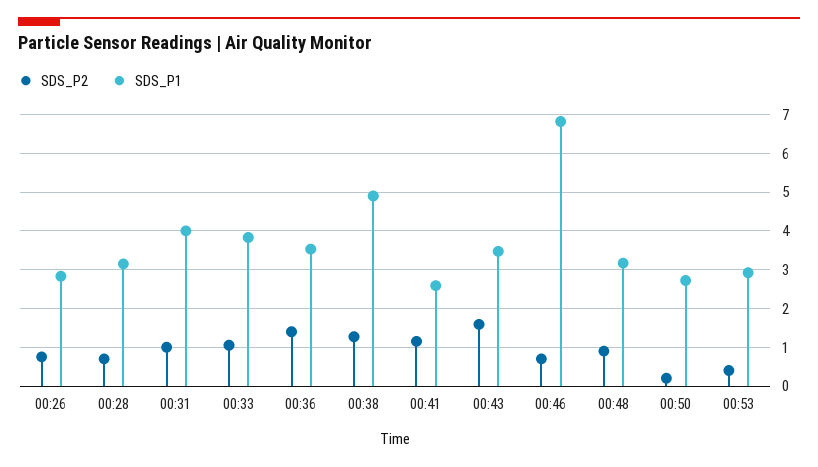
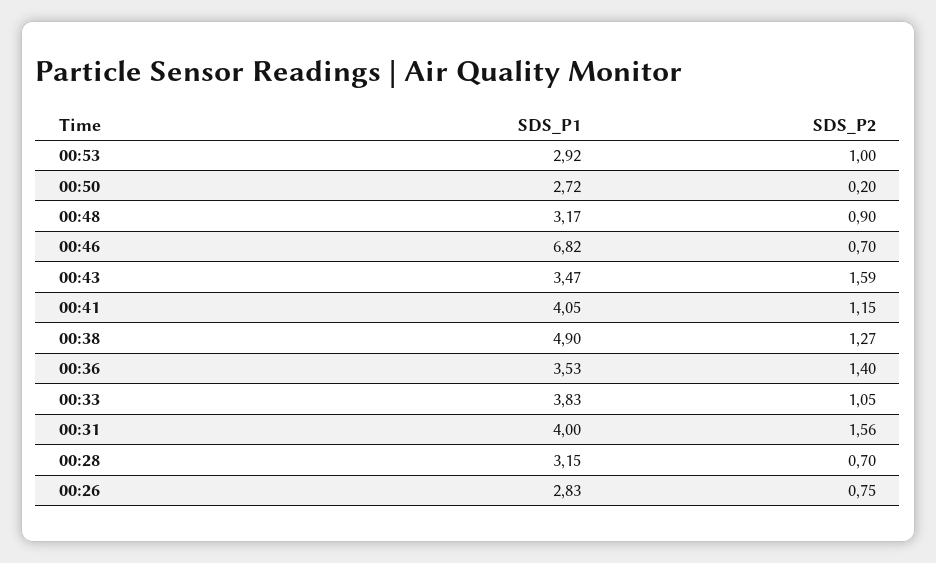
  {
    "SDS_P2": {
      "00:26": 0.75,
      "00:28": 0.7,
-     "00:31": 1,
+     "00:31": 1.56,
      "00:33": 1.05,
      "00:36": 1.4,
      "00:38": 1.27,
      "00:41": 1.15,
      "00:43": 1.59,
      "00:46": 0.7,
      "00:48": 0.9,
      "00:50": 0.2,
-     "00:53": 0.4
+     "00:53": 1
    },
    "SDS_P1": {
      "00:26": 2.83,
      "00:28": 3.15,
      "00:31": 4,
      "00:33": 3.83,
      "00:36": 3.53,
      "00:38": 4.9,
-     "00:41": 2.6,
+     "00:41": 4.05,
      "00:43": 3.47,
      "00:46": 6.82,
      "00:48": 3.17,
      "00:50": 2.72,
      "00:53": 2.92
    }
  }

